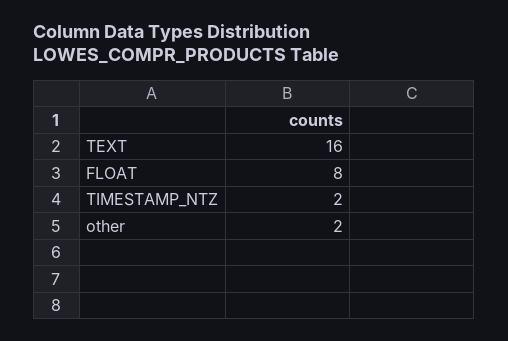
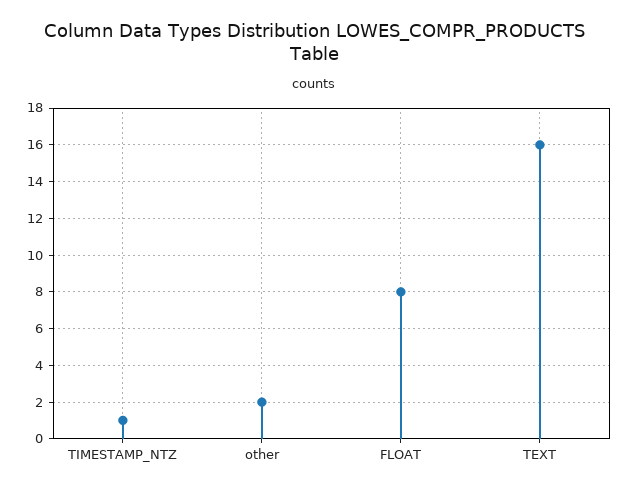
  {
    "TEXT": 16,
    "FLOAT": 8,
-   "TIMESTAMP_NTZ": 2,
+   "TIMESTAMP_NTZ": 1,
    "other": 2
  }

